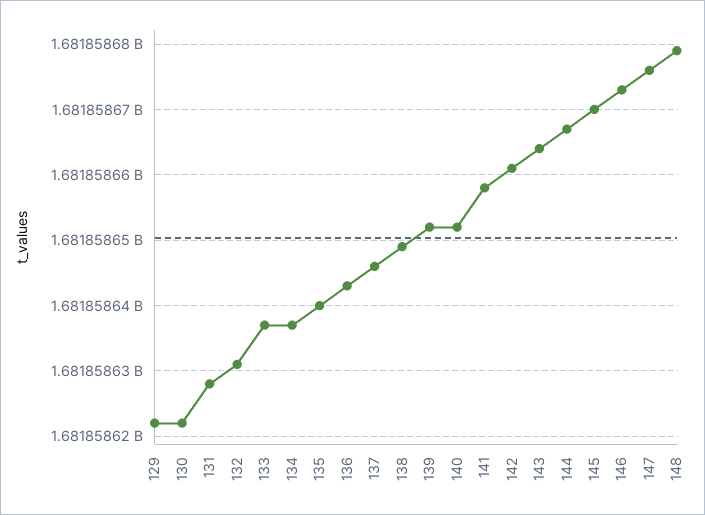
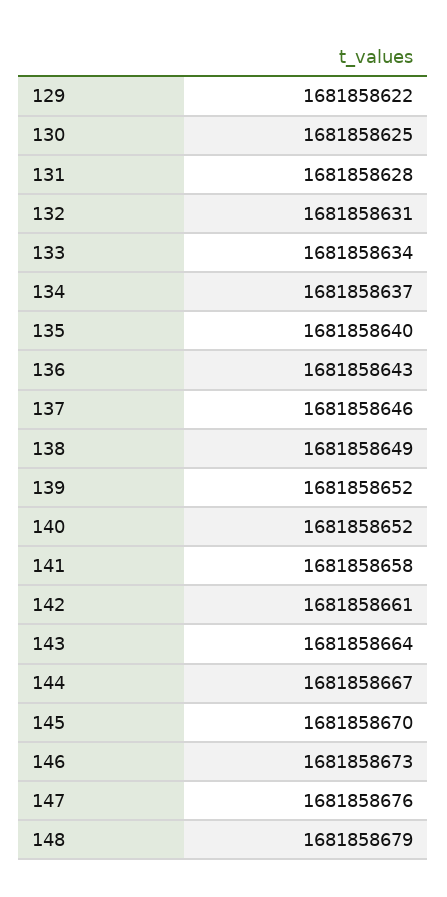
  {
    "129": 1681858622,
-   "130": 1681858622,
+   "130": 1681858625,
    "131": 1681858628,
    "132": 1681858631,
-   "133": 1681858637,
+   "133": 1681858634,
    "134": 1681858637,
    "135": 1681858640,
    "136": 1681858643,
    "137": 1681858646,
    "138": 1681858649,
    "139": 1681858652,
    "140": 1681858652,
    "141": 1681858658,
    "142": 1681858661,
    "143": 1681858664,
    "144": 1681858667,
    "145": 1681858670,
    "146": 1681858673,
    "147": 1681858676,
    "148": 1681858679
  }

